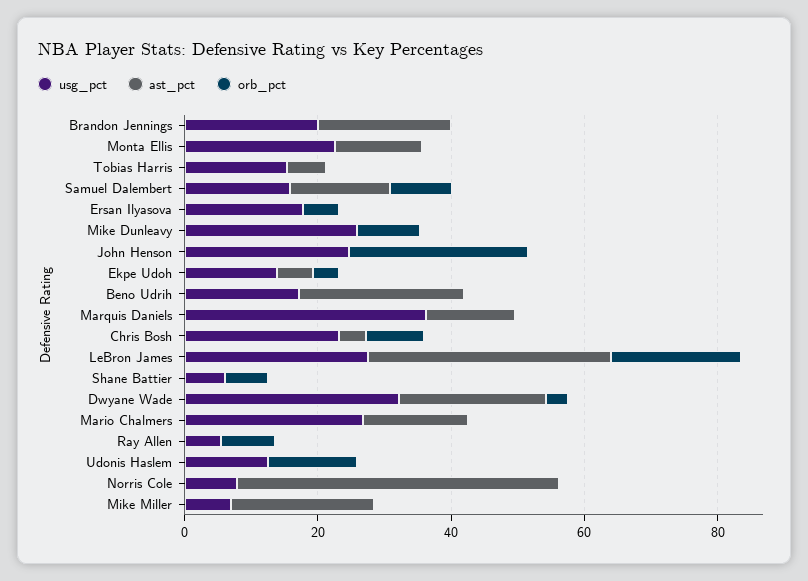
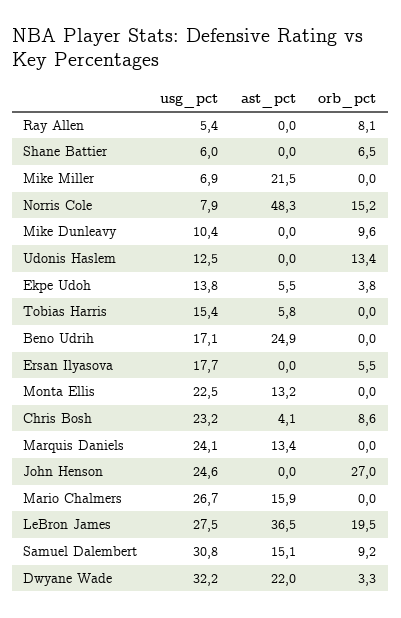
  {
    "usg_pct": {
-     "Brandon Jennings": 20,
      "Monta Ellis": 22.5,
      "Tobias Harris": 15.4,
-     "Samuel Dalembert": 15,
+     "Samuel Dalembert": 30.8,
      "Ersan Ilyasova": 17.7,
-     "Mike Dunleavy": 25,
+     "Mike Dunleavy": 10.4,
      "John Henson": 24.6,
      "Ekpe Udoh": 13.8,
      "Beno Udrih": 17.1,
-     "Marquis Daniels": 35,
+     "Marquis Daniels": 24.1,
      "Chris Bosh": 23.2,
      "LeBron James": 27.5,
      "Shane Battier": 6,
      "Dwyane Wade": 32.2,
      "Mario Chalmers": 26.7,
      "Ray Allen": 5.4,
      "Udonis Haslem": 12.5,
      "Norris Cole": 7.9,
      "Mike Miller": 6.9
    },
    "ast_pct": {
-     "Brandon Jennings": 20,
      "Monta Ellis": 13.2,
      "Tobias Harris": 5.8,
      "Samuel Dalembert": 15.1,
      "Ersan Ilyasova": 0,
      "Mike Dunleavy": 0,
      "John Henson": 0,
      "Ekpe Udoh": 5.5,
      "Beno Udrih": 24.9,
      "Marquis Daniels": 13.4,
      "Chris Bosh": 4.1,
      "LeBron James": 36.5,
      "Shane Battier": 0,
      "Dwyane Wade": 22,
      "Mario Chalmers": 15.9,
      "Ray Allen": 0,
      "Udonis Haslem": 0,
      "Norris Cole": 48.3,
      "Mike Miller": 21.5
    },
    "orb_pct": {
-     "Brandon Jennings": 0,
      "Monta Ellis": 0,
      "Tobias Harris": 0,
      "Samuel Dalembert": 9.2,
      "Ersan Ilyasova": 5.5,
      "Mike Dunleavy": 9.6,
      "John Henson": 27,
      "Ekpe Udoh": 3.8,
      "Beno Udrih": 0,
      "Marquis Daniels": 0,
      "Chris Bosh": 8.6,
      "LeBron James": 19.5,
      "Shane Battier": 6.5,
      "Dwyane Wade": 3.3,
      "Mario Chalmers": 0,
      "Ray Allen": 8.1,
      "Udonis Haslem": 13.4,
-     "Norris Cole": 0,
+     "Norris Cole": 15.2,
      "Mike Miller": 0
    }
  }

